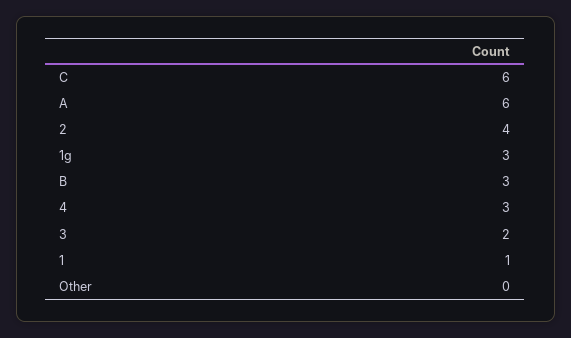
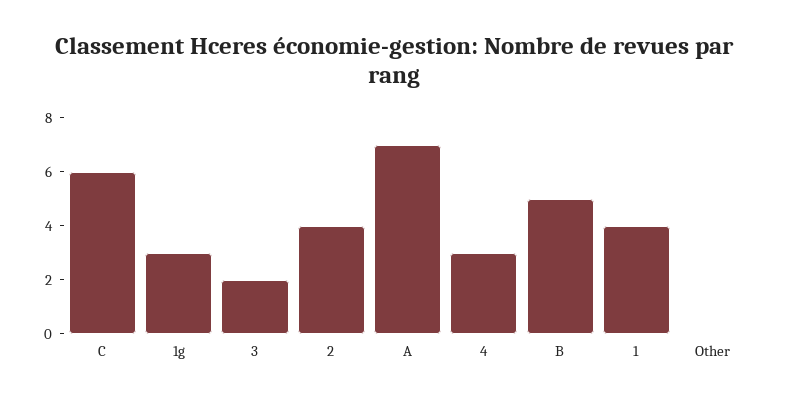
  {
    "C": 6,
-   "A": 6,
+   "A": 7,
    "2": 4,
    "1g": 3,
-   "B": 3,
+   "B": 5,
    "4": 3,
    "3": 2,
-   "1": 1,
+   "1": 4,
    "Other": 0
  }

